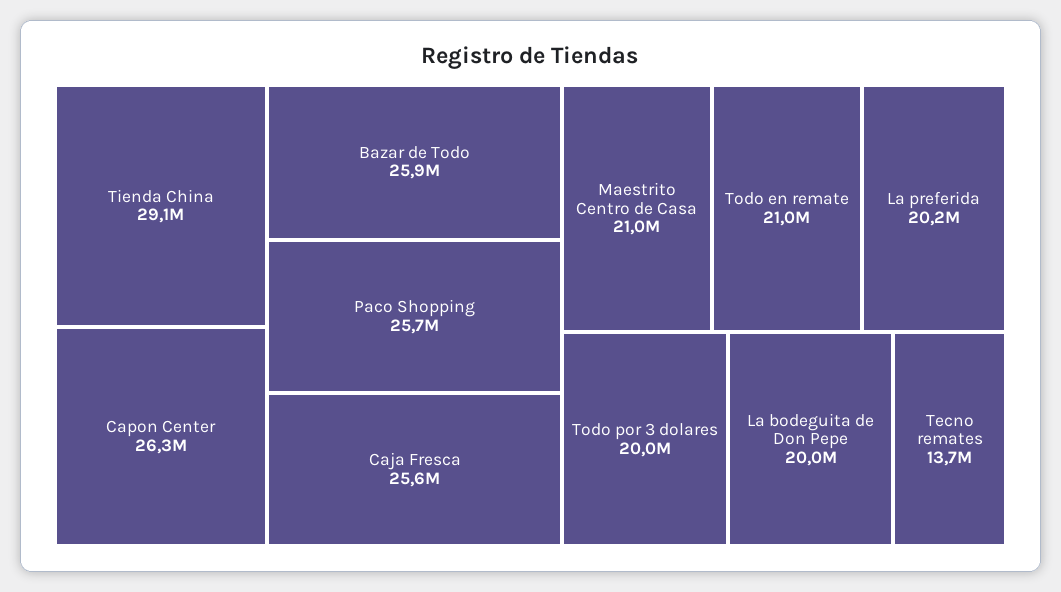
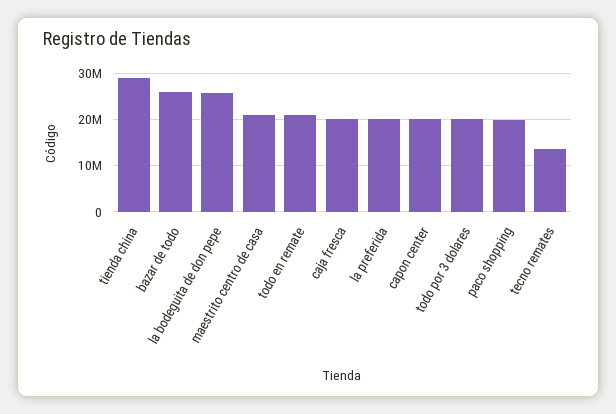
  {
    "Tienda China": 29100000,
-   "Capon Center": 26300000,
+   "Capon Center": 20000000,
    "Bazar de Todo": 25900000,
-   "Paco Shopping": 25700000,
+   "Paco Shopping": 20000000,
-   "Caja Fresca": 25600000,
+   "Caja Fresca": 20000000,
    "Maestrito Centro de Casa": 21000000,
    "Todo en remate": 21000000,
    "La preferida": 20200000,
    "Todo por 3 dolares": 20000000,
-   "La bodeguita de Don Pepe": 20000000,
+   "La bodeguita de Don Pepe": 26000000,
    "Tecno remates": 13700000
  }

